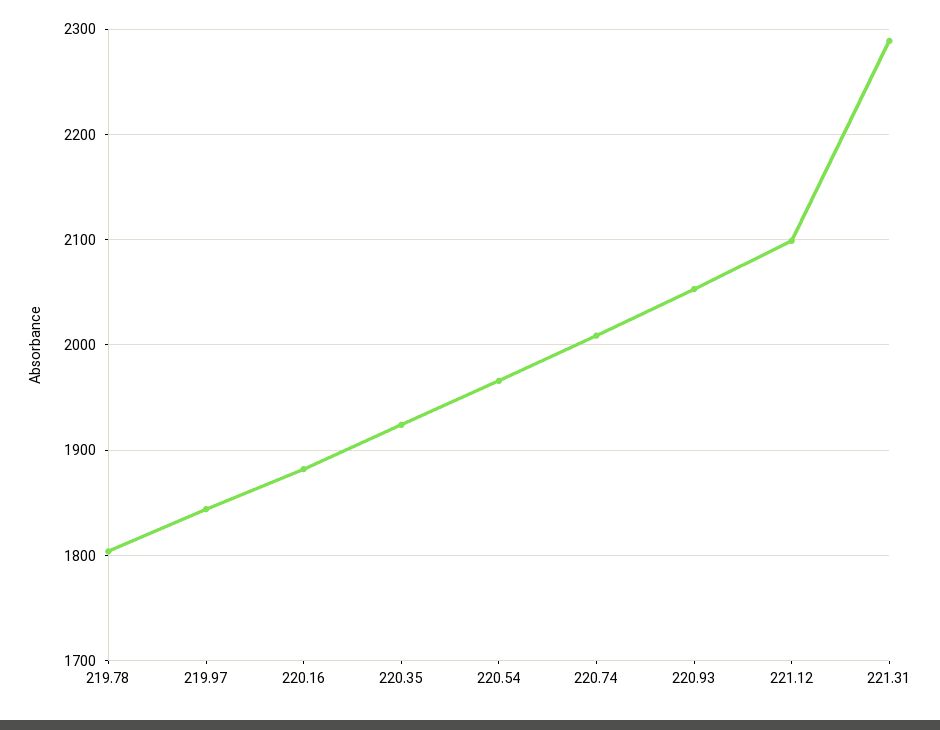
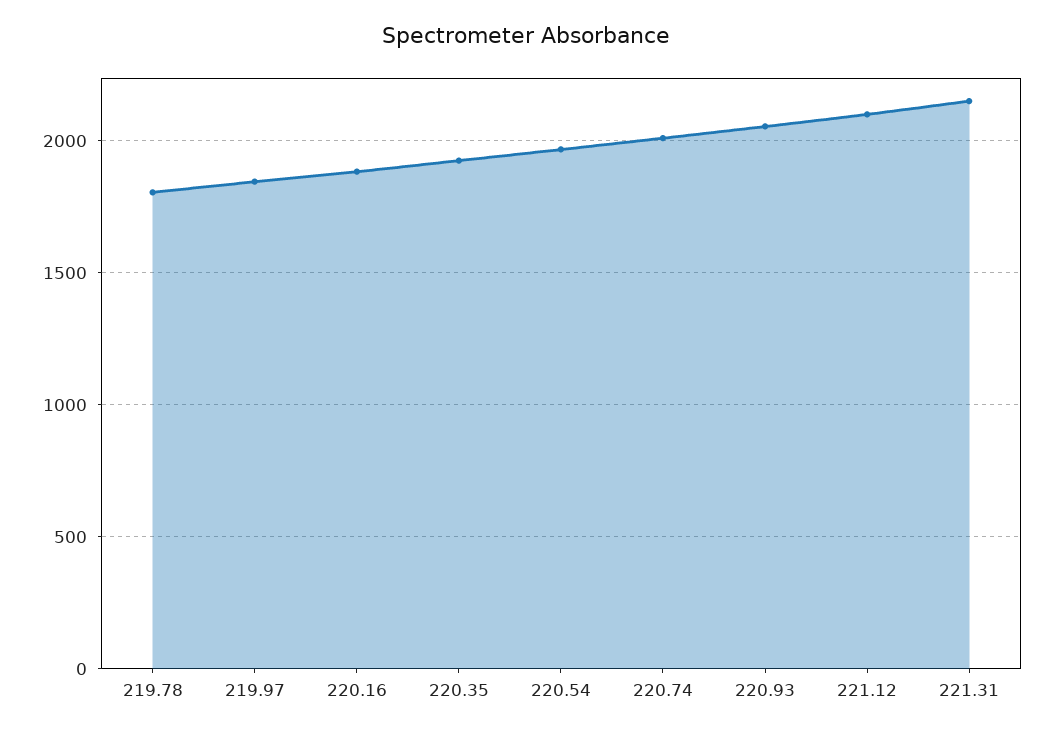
  {
    "219.78": 1800,
    "219.97": 1840,
    "220.16": 1880,
    "220.35": 1920,
    "220.54": 1970,
    "220.74": 2010,
    "220.93": 2050,
    "221.12": 2100,
-   "221.31": 2290
+   "221.31": 2150
  }

